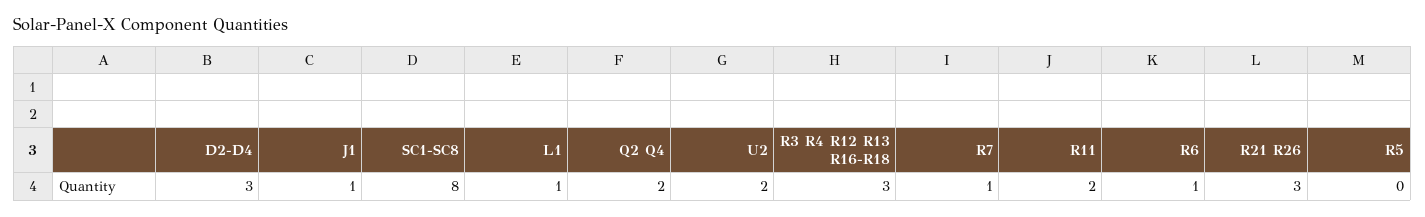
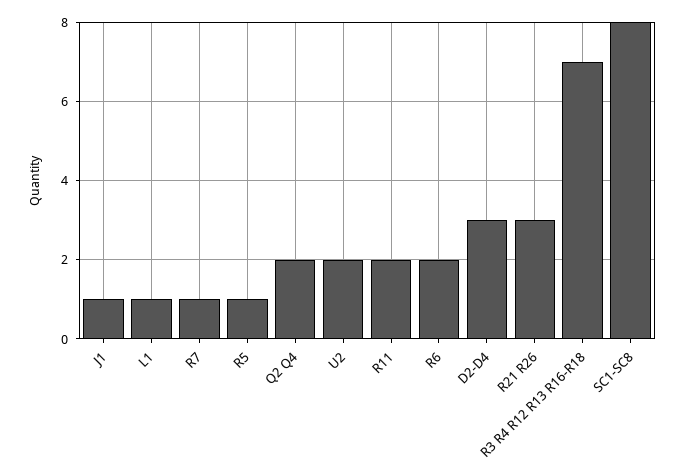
  {
    "D2-D4": 3,
    "J1": 1,
    "SC1-SC8": 8,
    "L1": 1,
    "Q2 Q4": 2,
    "U2": 2,
-   "R3 R4 R12 R13 R16-R18": 3,
+   "R3 R4 R12 R13 R16-R18": 7,
    "R7": 1,
    "R11": 2,
-   "R6": 1,
+   "R6": 2,
    "R21 R26": 3,
-   "R5": 0
+   "R5": 1
  }

